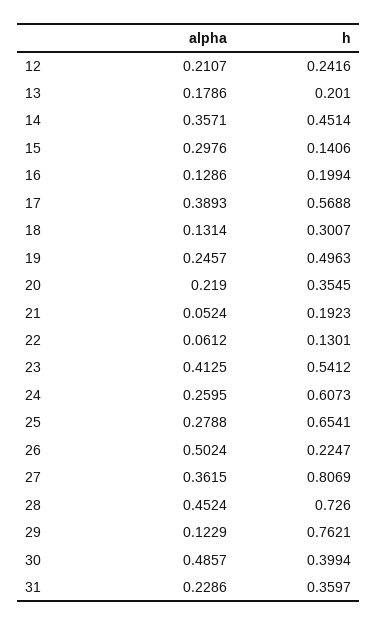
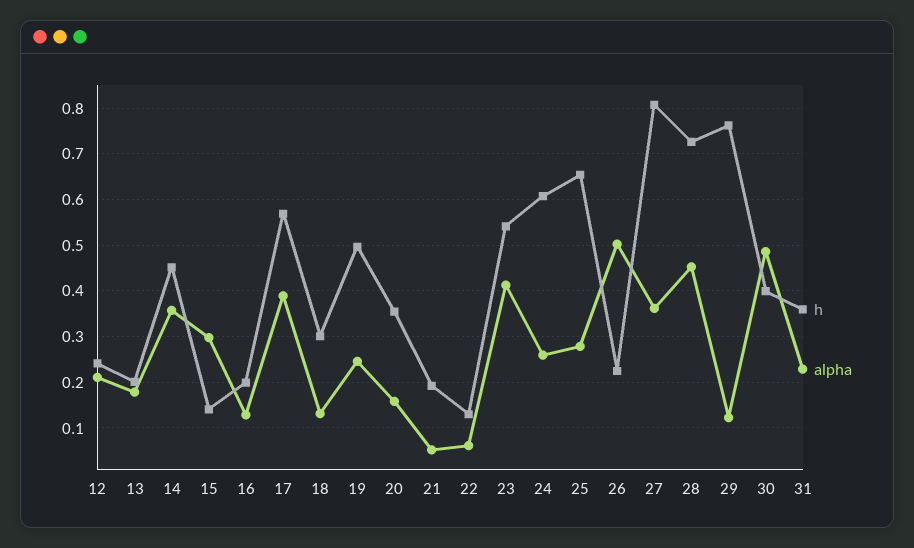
  {
    "alpha": {
      "12": 0.2107,
      "13": 0.1786,
      "14": 0.3571,
      "15": 0.2976,
      "16": 0.1286,
      "17": 0.3893,
      "18": 0.1314,
      "19": 0.2457,
-     "20": 0.219,
+     "20": 0.16,
      "21": 0.0524,
      "22": 0.0612,
      "23": 0.4125,
      "24": 0.2595,
      "25": 0.2788,
      "26": 0.5024,
      "27": 0.3615,
      "28": 0.4524,
      "29": 0.1229,
      "30": 0.4857,
      "31": 0.2286
    },
    "h": {
      "12": 0.2416,
      "13": 0.201,
      "14": 0.4514,
      "15": 0.1406,
      "16": 0.1994,
      "17": 0.5688,
      "18": 0.3007,
      "19": 0.4963,
      "20": 0.3545,
      "21": 0.1923,
      "22": 0.1301,
      "23": 0.5412,
      "24": 0.6073,
      "25": 0.6541,
      "26": 0.2247,
      "27": 0.8069,
      "28": 0.726,
      "29": 0.7621,
      "30": 0.3994,
      "31": 0.3597
    }
  }

